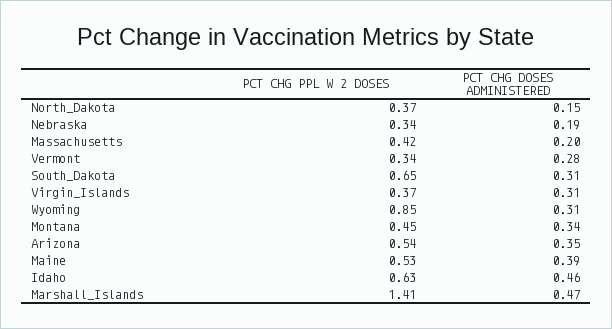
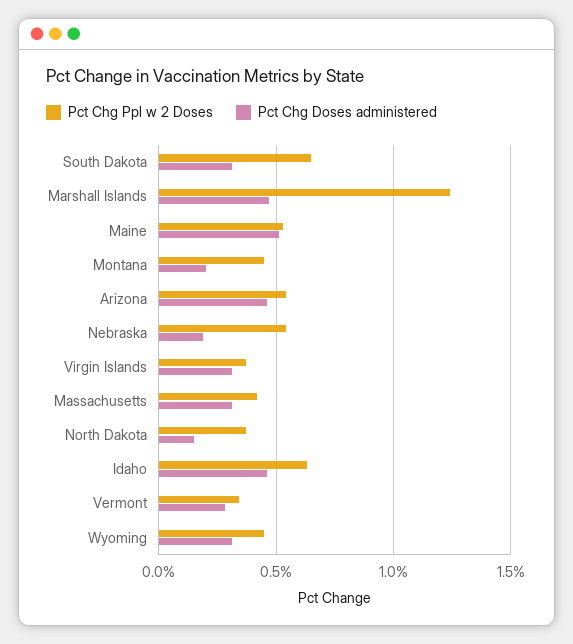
  {
    "PCT CHG PPL W 2 DOSES": {
      "North_Dakota": 0.37,
-     "Nebraska": 0.34,
+     "Nebraska": 0.55,
      "Massachusetts": 0.42,
      "Vermont": 0.34,
      "South_Dakota": 0.65,
      "Virgin_Islands": 0.37,
-     "Wyoming": 0.85,
+     "Wyoming": 0.45,
      "Montana": 0.45,
      "Arizona": 0.54,
      "Maine": 0.53,
      "Idaho": 0.63,
-     "Marshall_Islands": 1.41
+     "Marshall_Islands": 1.25
    },
    "PCT CHG DOSES ADMINISTERED": {
      "North_Dakota": 0.15,
      "Nebraska": 0.19,
-     "Massachusetts": 0.2,
+     "Massachusetts": 0.3,
      "Vermont": 0.28,
      "South_Dakota": 0.31,
      "Virgin_Islands": 0.31,
      "Wyoming": 0.31,
-     "Montana": 0.34,
+     "Montana": 0.2,
-     "Arizona": 0.35,
+     "Arizona": 0.45,
-     "Maine": 0.39,
+     "Maine": 0.5,
      "Idaho": 0.46,
      "Marshall_Islands": 0.47
    }
  }

